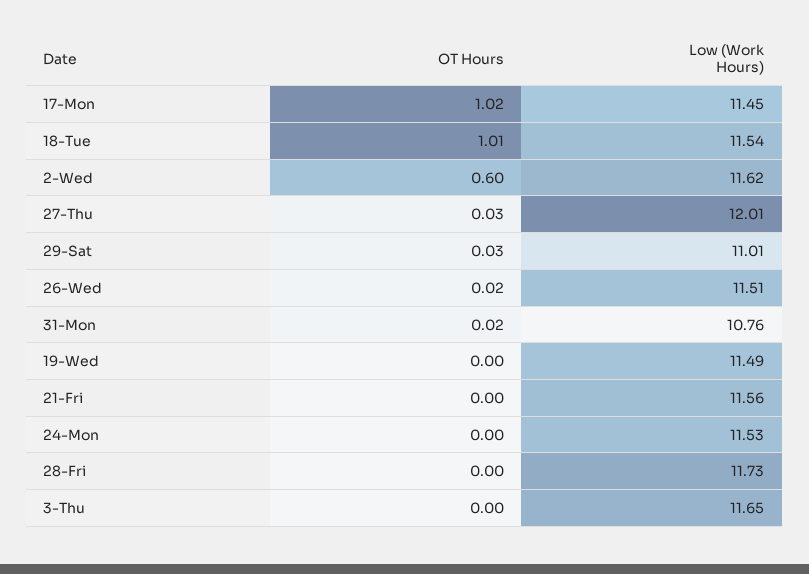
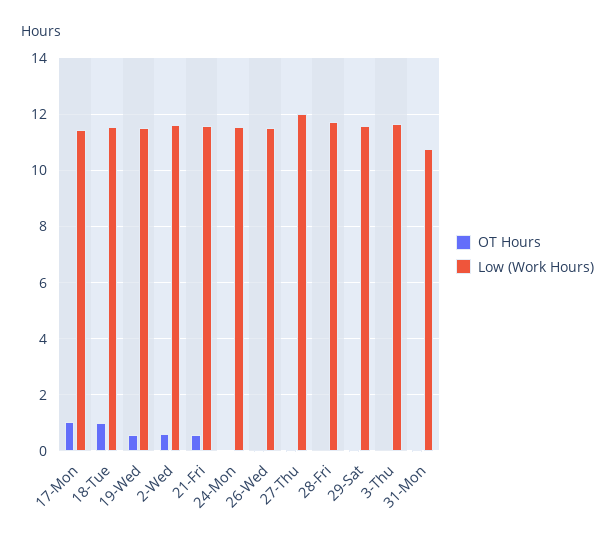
  {
    "OT Hours": {
      "17-Mon": 1.02,
      "18-Tue": 1.01,
      "2-Wed": 0.6,
      "27-Thu": 0.03,
      "29-Sat": 0.03,
      "26-Wed": 0.02,
      "31-Mon": 0.02,
-     "19-Wed": 0,
+     "19-Wed": 0.5,
-     "21-Fri": 0,
+     "21-Fri": 0.5,
      "24-Mon": 0,
      "28-Fri": 0,
      "3-Thu": 0
    },
    "Low (Work Hours)": {
      "17-Mon": 11.45,
      "18-Tue": 11.54,
      "2-Wed": 11.62,
      "27-Thu": 12.01,
-     "29-Sat": 11.01,
+     "29-Sat": 11.5,
      "26-Wed": 11.51,
      "31-Mon": 10.76,
      "19-Wed": 11.49,
      "21-Fri": 11.56,
      "24-Mon": 11.53,
      "28-Fri": 11.73,
      "3-Thu": 11.65
    }
  }

